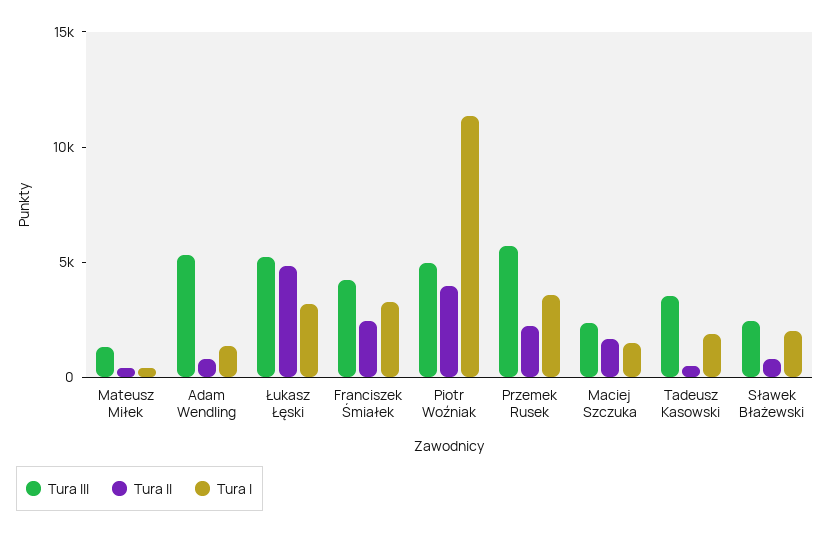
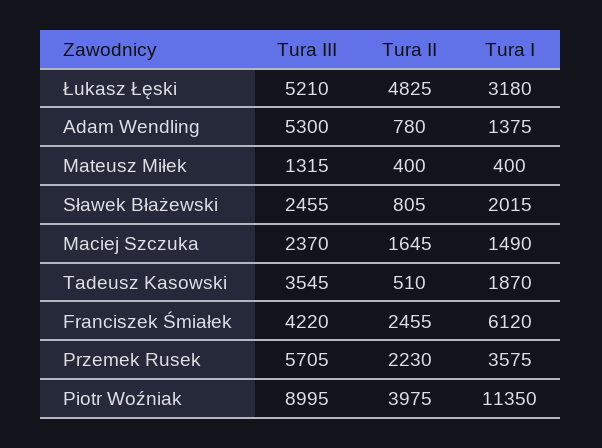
  {
    "Tura III": {
      "Mateusz Miłek": 1315,
      "Adam Wendling": 5300,
      "Łukasz Łęski": 5210,
      "Franciszek Śmiałek": 4220,
-     "Piotr Woźniak": 5000,
+     "Piotr Woźniak": 8995,
      "Przemek Rusek": 5705,
      "Maciej Szczuka": 2370,
      "Tadeusz Kasowski": 3545,
      "Sławek Błażewski": 2455
    },
    "Tura II": {
      "Mateusz Miłek": 400,
      "Adam Wendling": 780,
      "Łukasz Łęski": 4825,
      "Franciszek Śmiałek": 2455,
      "Piotr Woźniak": 3975,
      "Przemek Rusek": 2230,
      "Maciej Szczuka": 1645,
      "Tadeusz Kasowski": 510,
      "Sławek Błażewski": 805
    },
    "Tura I": {
      "Mateusz Miłek": 400,
      "Adam Wendling": 1375,
      "Łukasz Łęski": 3180,
-     "Franciszek Śmiałek": 3000,
+     "Franciszek Śmiałek": 6120,
      "Piotr Woźniak": 11350,
      "Przemek Rusek": 3575,
      "Maciej Szczuka": 1490,
      "Tadeusz Kasowski": 1870,
      "Sławek Błażewski": 2015
    }
  }

